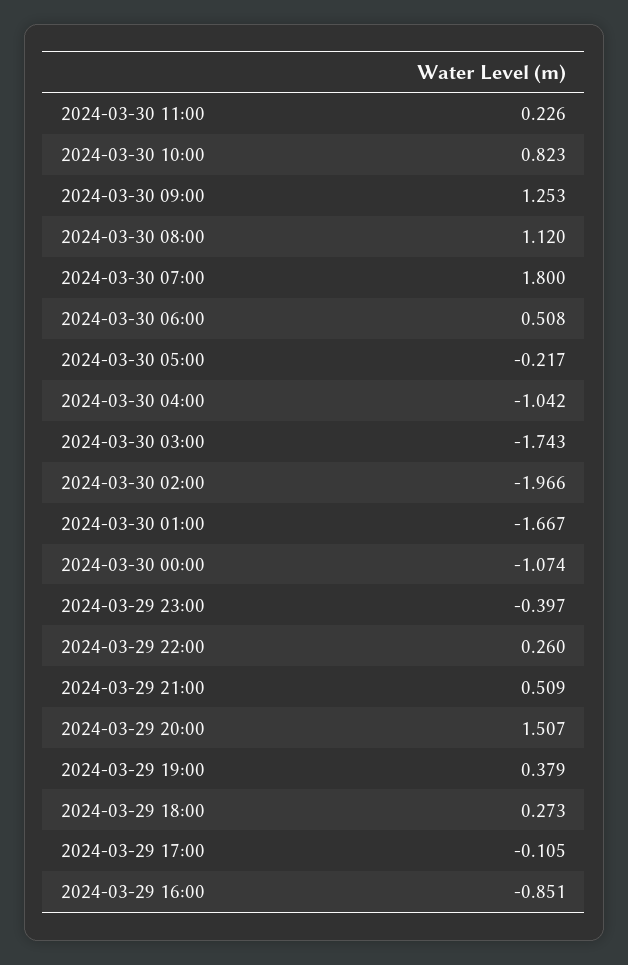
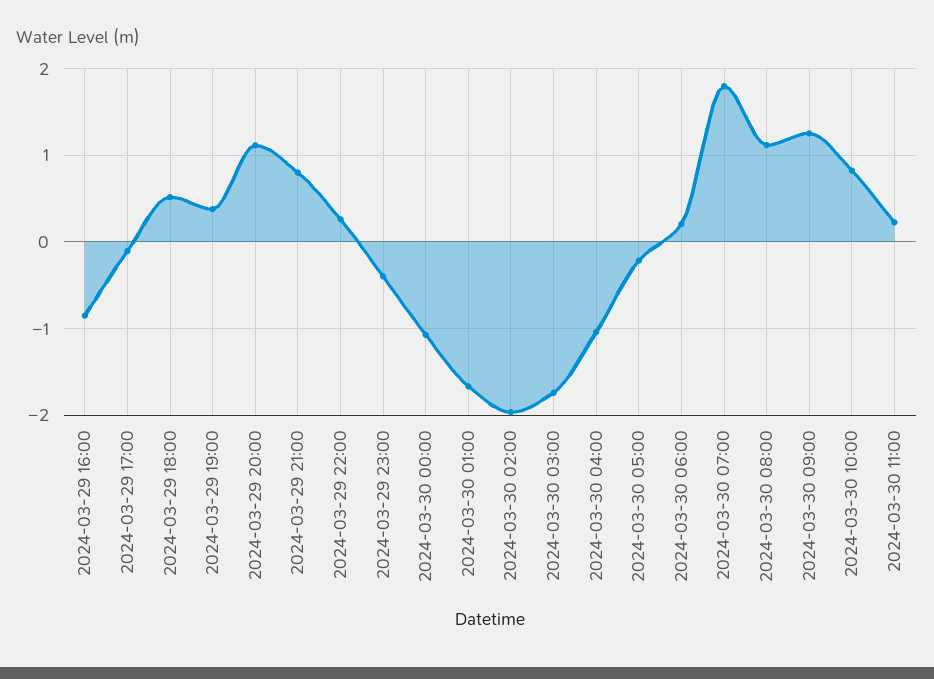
  {
    "2024-03-30 11:00": 0.226,
    "2024-03-30 10:00": 0.823,
    "2024-03-30 09:00": 1.253,
    "2024-03-30 08:00": 1.12,
    "2024-03-30 07:00": 1.8,
-   "2024-03-30 06:00": 0.508,
+   "2024-03-30 06:00": 0.2,
    "2024-03-30 05:00": -0.217,
    "2024-03-30 04:00": -1.042,
    "2024-03-30 03:00": -1.743,
    "2024-03-30 02:00": -1.966,
    "2024-03-30 01:00": -1.667,
    "2024-03-30 00:00": -1.074,
    "2024-03-29 23:00": -0.397,
    "2024-03-29 22:00": 0.26,
-   "2024-03-29 21:00": 0.509,
+   "2024-03-29 21:00": 0.8,
-   "2024-03-29 20:00": 1.507,
+   "2024-03-29 20:00": 1.1,
    "2024-03-29 19:00": 0.379,
-   "2024-03-29 18:00": 0.273,
+   "2024-03-29 18:00": 0.5,
    "2024-03-29 17:00": -0.105,
    "2024-03-29 16:00": -0.851
  }

